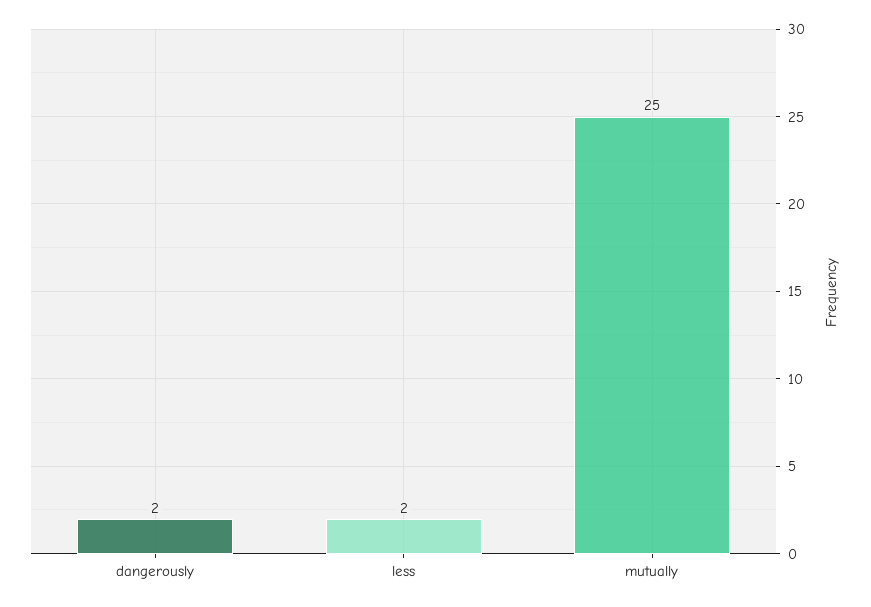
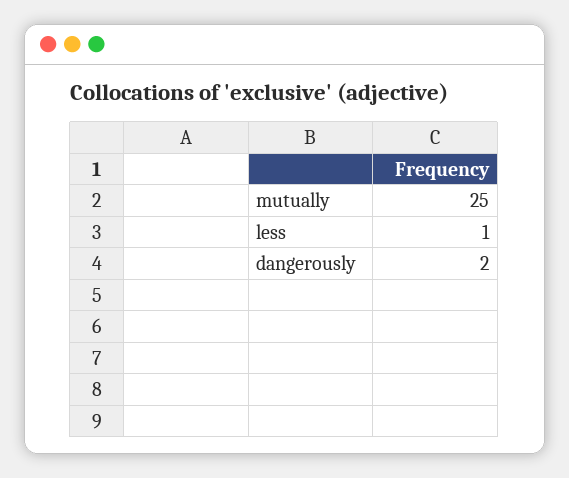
  {
    "dangerously": 2,
-   "less": 2,
+   "less": 1,
    "mutually": 25
  }

